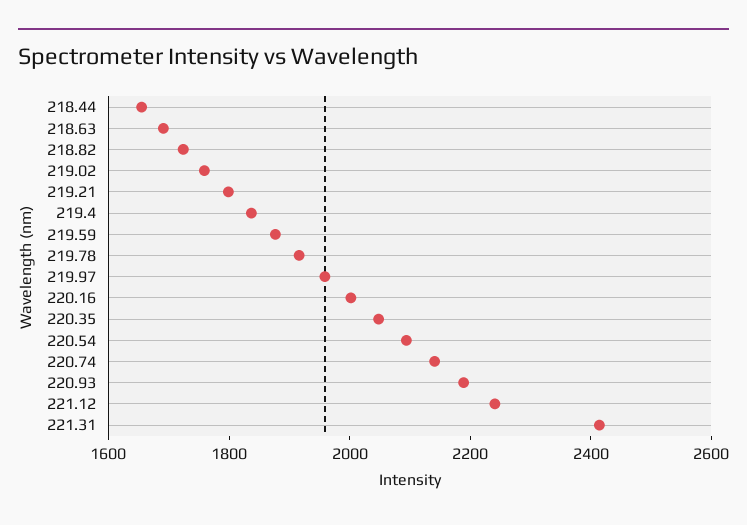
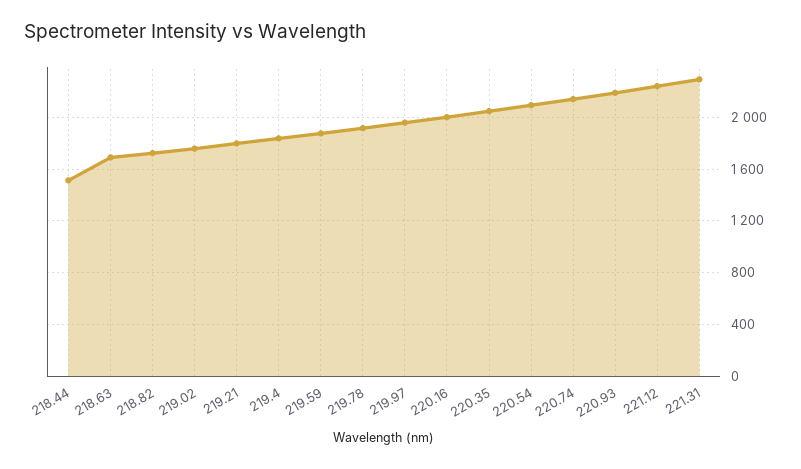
  {
-   "218.44": 1650,
+   "218.44": 1500,
    "218.63": 1700,
    "218.82": 1700,
    "219.02": 1750,
    "219.21": 1800,
    "219.4": 1850,
    "219.59": 1900,
    "219.78": 1900,
    "219.97": 1950,
    "220.16": 2000,
    "220.35": 2050,
    "220.54": 2100,
    "220.74": 2150,
    "220.93": 2200,
    "221.12": 2250,
-   "221.31": 2400
+   "221.31": 2300
  }

